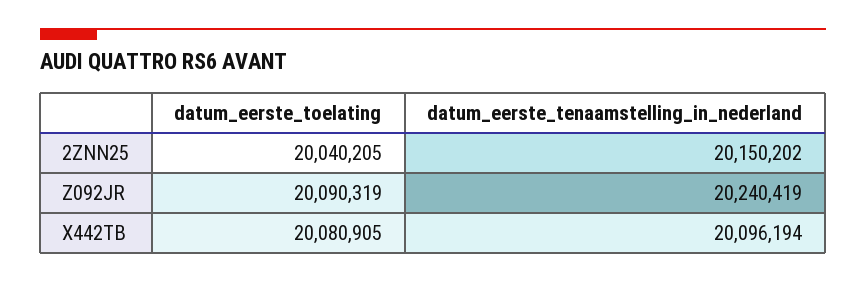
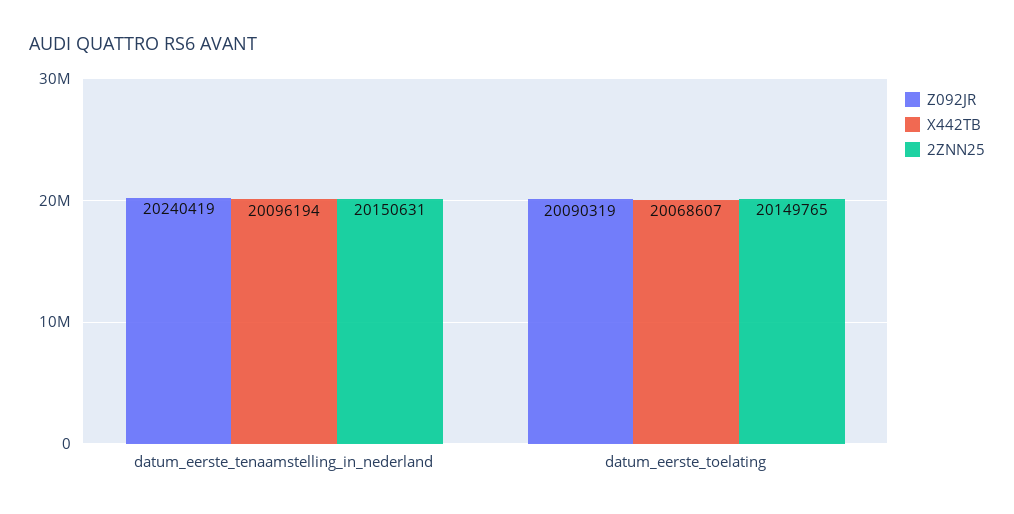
  {
    "2ZNN25": {
-     "datum_eerste_toelating": 20040205,
+     "datum_eerste_toelating": 20149765,
-     "datum_eerste_tenaamstelling_in_nederland": 20150202
+     "datum_eerste_tenaamstelling_in_nederland": 20150631
    },
    "Z092JR": {
      "datum_eerste_toelating": 20090319,
      "datum_eerste_tenaamstelling_in_nederland": 20240419
    },
    "X442TB": {
-     "datum_eerste_toelating": 20080905,
+     "datum_eerste_toelating": 20068607,
      "datum_eerste_tenaamstelling_in_nederland": 20096194
    }
  }

